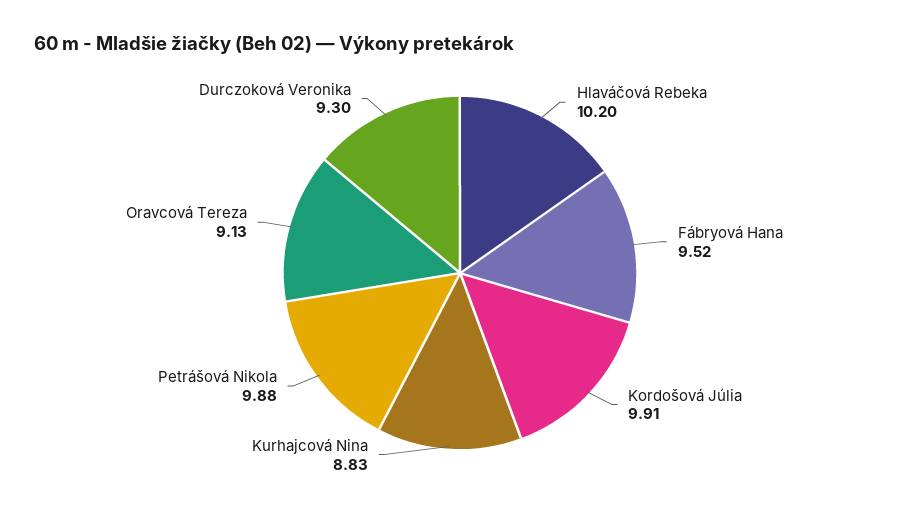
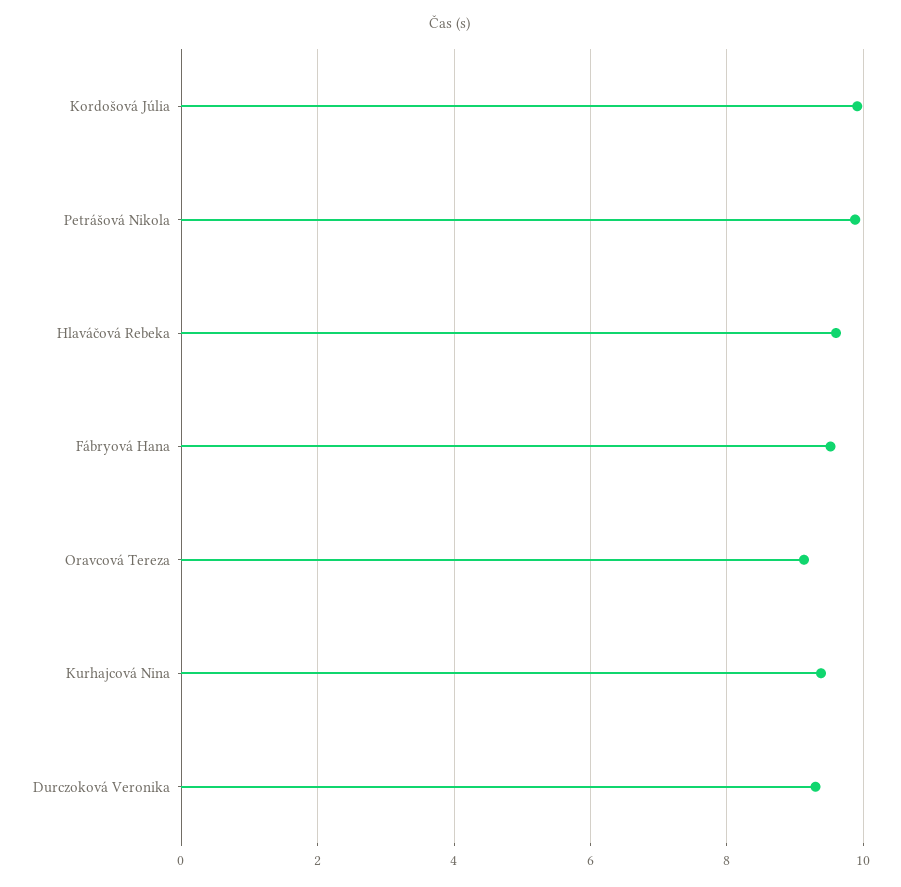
  {
-   "Hlaváčová Rebeka": 10.2,
+   "Hlaváčová Rebeka": 9.6,
    "Fábryová Hana": 9.52,
    "Kordošová Júlia": 9.91,
-   "Kurhajcová Nina": 8.83,
+   "Kurhajcová Nina": 9.4,
    "Petrášová Nikola": 9.88,
    "Oravcová Tereza": 9.13,
    "Durczoková Veronika": 9.3
  }

